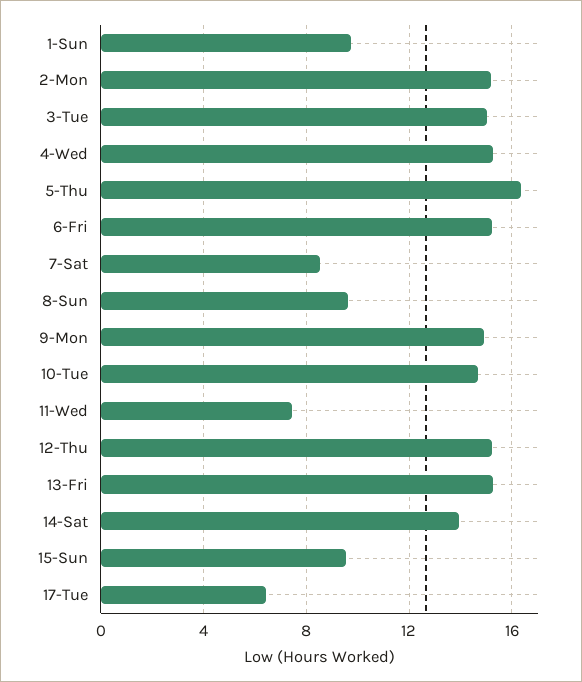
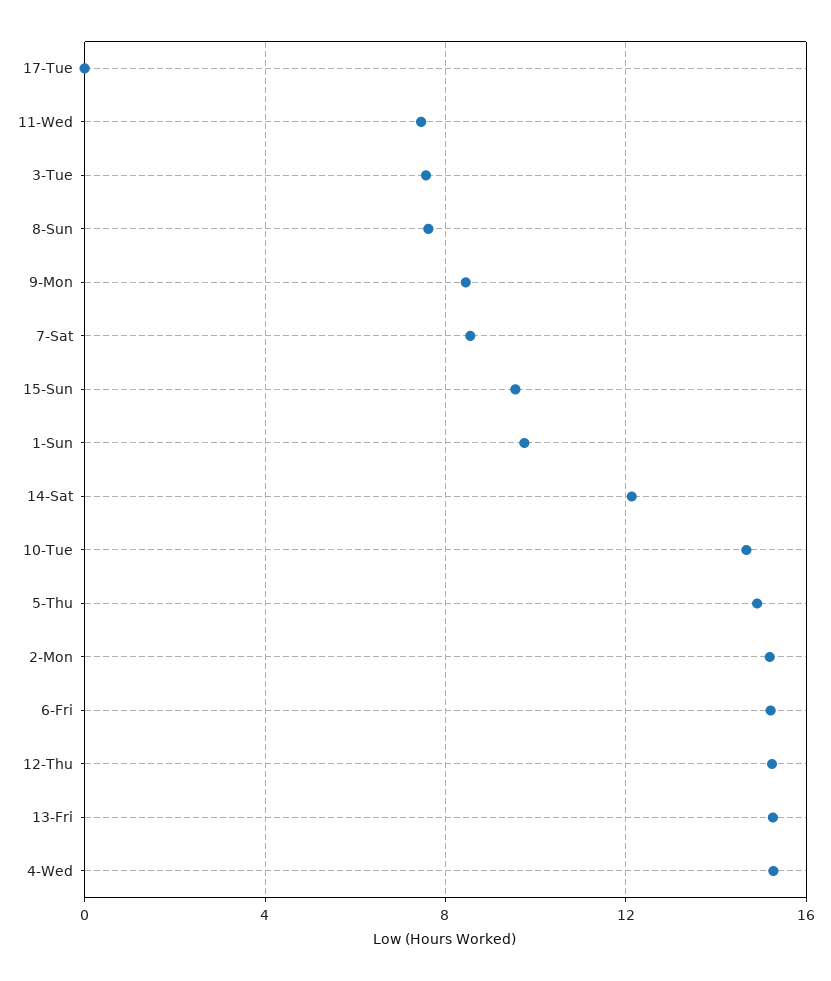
  {
    "1-Sun": 10,
    "2-Mon": 15,
-   "3-Tue": 15,
+   "3-Tue": 7.5,
    "4-Wed": 15.5,
-   "5-Thu": 16.5,
+   "5-Thu": 15,
    "6-Fri": 15,
    "7-Sat": 8.5,
-   "8-Sun": 9.5,
+   "8-Sun": 7.5,
-   "9-Mon": 15,
+   "9-Mon": 8.5,
    "10-Tue": 14.5,
    "11-Wed": 7.5,
    "12-Thu": 15,
    "13-Fri": 15.5,
-   "14-Sat": 14,
+   "14-Sat": 12,
    "15-Sun": 9.5,
-   "17-Tue": 6.5
+   "17-Tue": 0
  }

